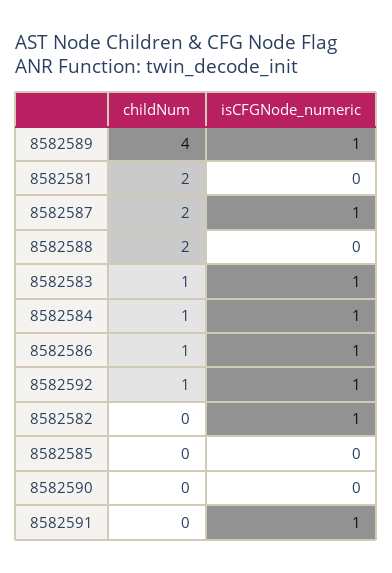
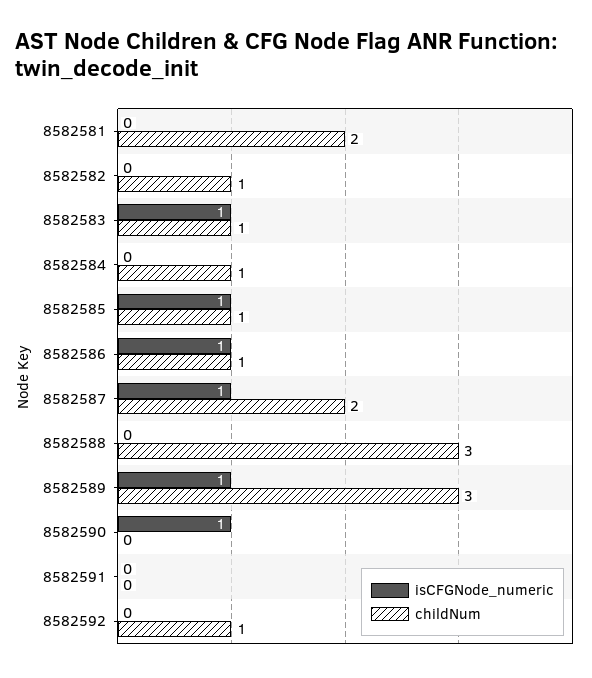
  {
    "childNum": {
-     "8582589": 4,
+     "8582589": 3,
      "8582581": 2,
      "8582587": 2,
-     "8582588": 2,
+     "8582588": 3,
      "8582583": 1,
      "8582584": 1,
      "8582586": 1,
      "8582592": 1,
-     "8582582": 0,
+     "8582582": 1,
-     "8582585": 0,
+     "8582585": 1,
      "8582590": 0,
      "8582591": 0
    },
    "isCFGNode_numeric": {
      "8582589": 1,
      "8582581": 0,
      "8582587": 1,
      "8582588": 0,
      "8582583": 1,
-     "8582584": 1,
+     "8582584": 0,
      "8582586": 1,
-     "8582592": 1,
+     "8582592": 0,
-     "8582582": 1,
+     "8582582": 0,
-     "8582585": 0,
+     "8582585": 1,
-     "8582590": 0,
+     "8582590": 1,
-     "8582591": 1
+     "8582591": 0
    }
  }

